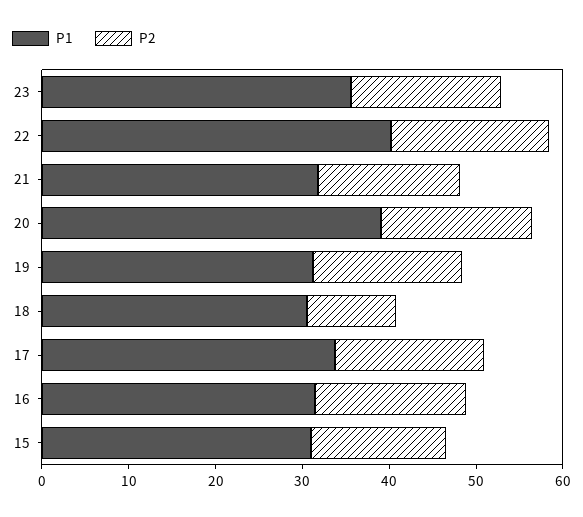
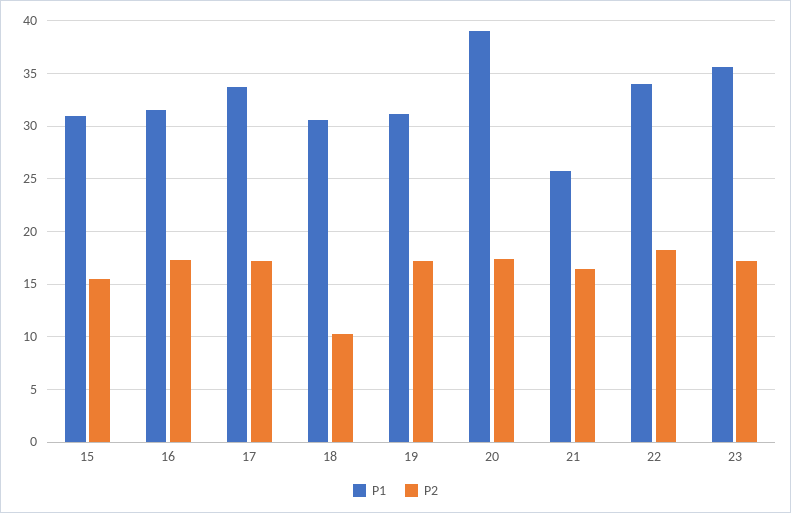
  {
    "P1": {
      "23": 36,
-     "22": 40,
+     "22": 34,
-     "21": 32,
+     "21": 26,
      "20": 39,
      "19": 31,
      "18": 31,
      "17": 34,
      "16": 32,
      "15": 31
    },
    "P2": {
      "23": 17,
      "22": 18,
      "21": 16,
      "20": 17,
      "19": 17,
      "18": 10,
      "17": 17,
      "16": 17,
      "15": 16
    }
  }

